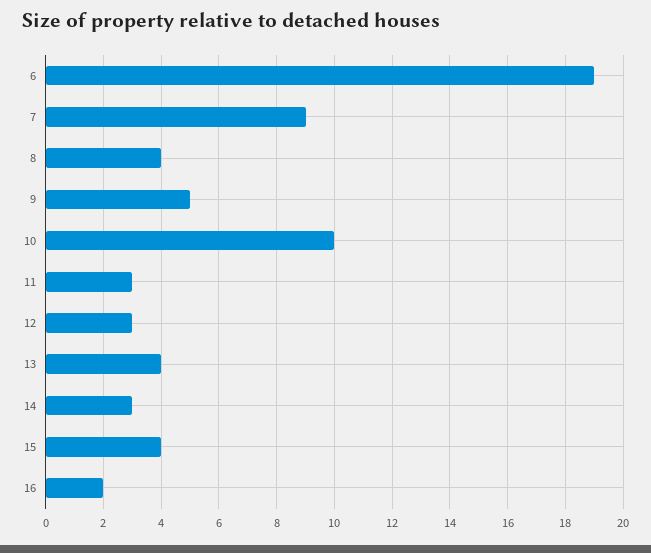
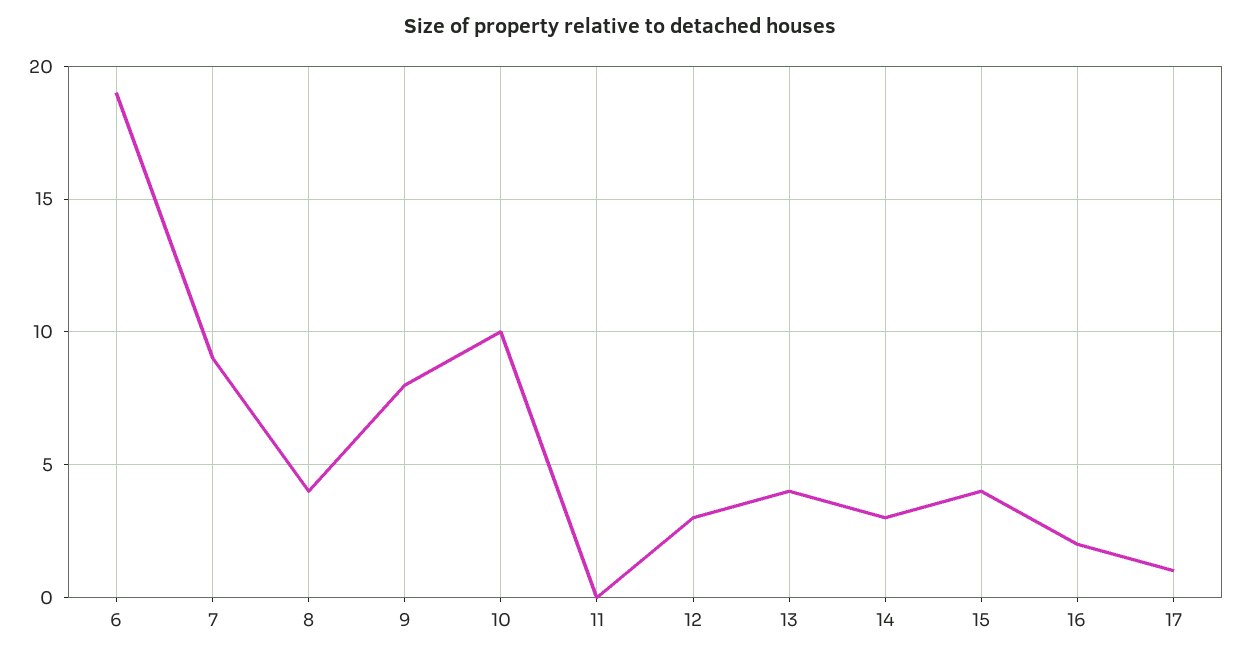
  {
    "6": 19,
    "7": 9,
    "8": 4,
-   "9": 5,
+   "9": 8,
    "10": 10,
-   "11": 3,
+   "11": 0,
    "12": 3,
    "13": 4,
    "14": 3,
    "15": 4,
-   "16": 2
+   "16": 2,
+   "17": 1
  }

